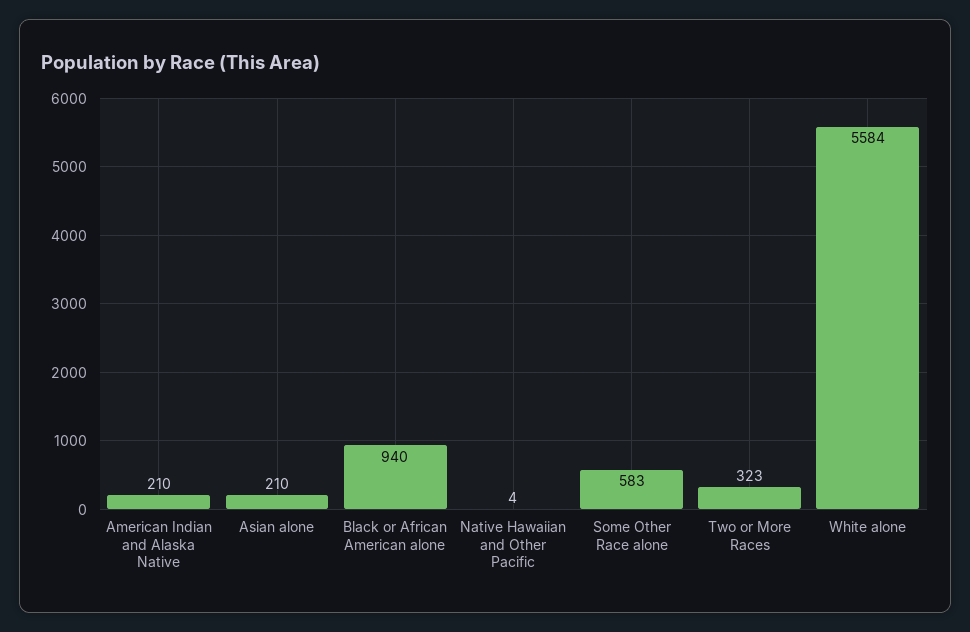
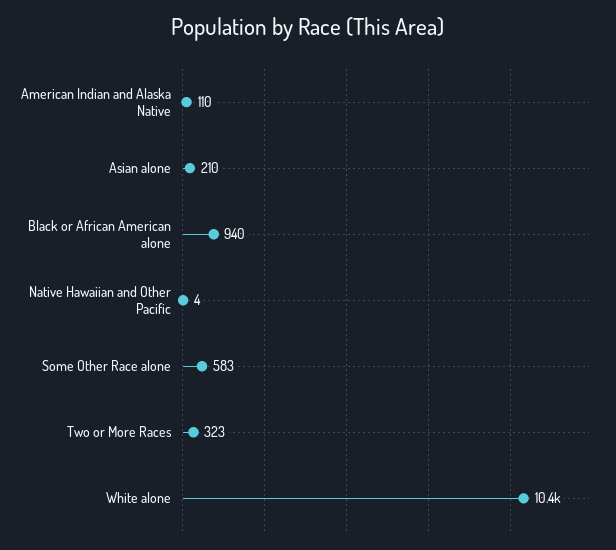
  {
-   "American Indian and Alaska Native": 210,
+   "American Indian and Alaska Native": 110,
    "Asian alone": 210,
    "Black or African American alone": 940,
    "Native Hawaiian and Other Pacific": 4,
    "Some Other Race alone": 583,
    "Two or More Races": 323,
-   "White alone": 5584
+   "White alone": 10400
  }

